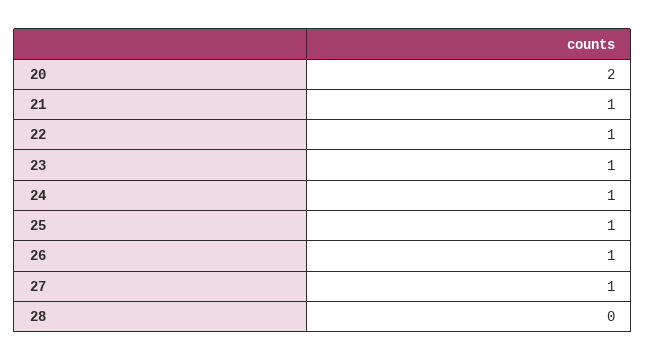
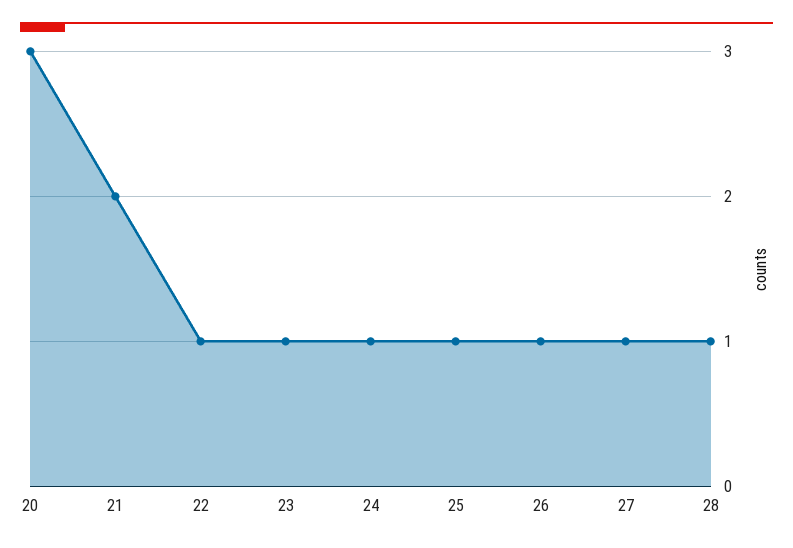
  {
-   "20": 2,
+   "20": 3,
-   "21": 1,
+   "21": 2,
    "22": 1,
    "23": 1,
    "24": 1,
    "25": 1,
    "26": 1,
    "27": 1,
-   "28": 0
+   "28": 1
  }

